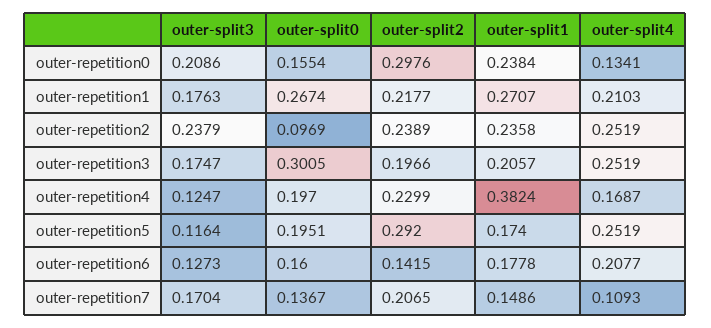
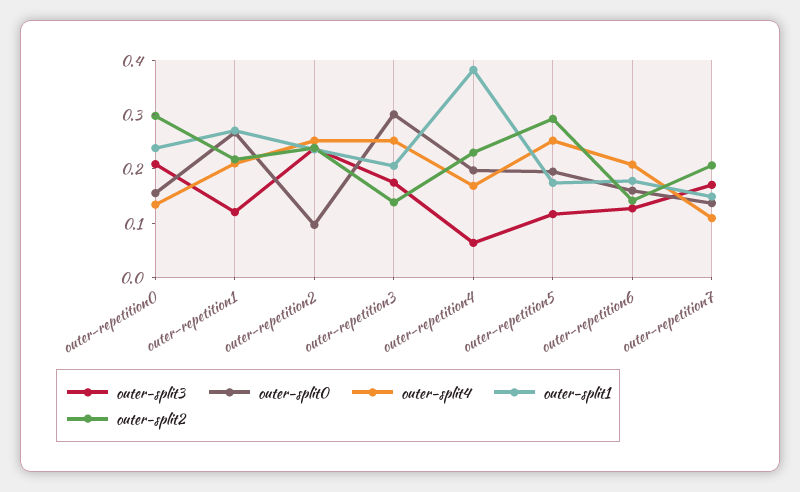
  {
    "outer-split3": {
      "outer-repetition0": 0.2086,
-     "outer-repetition1": 0.1763,
+     "outer-repetition1": 0.12,
      "outer-repetition2": 0.2379,
      "outer-repetition3": 0.1747,
-     "outer-repetition4": 0.1247,
+     "outer-repetition4": 0.06,
      "outer-repetition5": 0.1164,
      "outer-repetition6": 0.1273,
      "outer-repetition7": 0.1704
    },
    "outer-split0": {
      "outer-repetition0": 0.1554,
      "outer-repetition1": 0.2674,
      "outer-repetition2": 0.0969,
      "outer-repetition3": 0.3005,
      "outer-repetition4": 0.197,
      "outer-repetition5": 0.1951,
      "outer-repetition6": 0.16,
      "outer-repetition7": 0.1367
    },
    "outer-split2": {
      "outer-repetition0": 0.2976,
      "outer-repetition1": 0.2177,
      "outer-repetition2": 0.2389,
-     "outer-repetition3": 0.1966,
+     "outer-repetition3": 0.14,
      "outer-repetition4": 0.2299,
      "outer-repetition5": 0.292,
      "outer-repetition6": 0.1415,
      "outer-repetition7": 0.2065
    },
    "outer-split1": {
      "outer-repetition0": 0.2384,
      "outer-repetition1": 0.2707,
      "outer-repetition2": 0.2358,
      "outer-repetition3": 0.2057,
      "outer-repetition4": 0.3824,
      "outer-repetition5": 0.174,
      "outer-repetition6": 0.1778,
      "outer-repetition7": 0.1486
    },
    "outer-split4": {
      "outer-repetition0": 0.1341,
      "outer-repetition1": 0.2103,
      "outer-repetition2": 0.2519,
      "outer-repetition3": 0.2519,
      "outer-repetition4": 0.1687,
      "outer-repetition5": 0.2519,
      "outer-repetition6": 0.2077,
      "outer-repetition7": 0.1093
    }
  }

